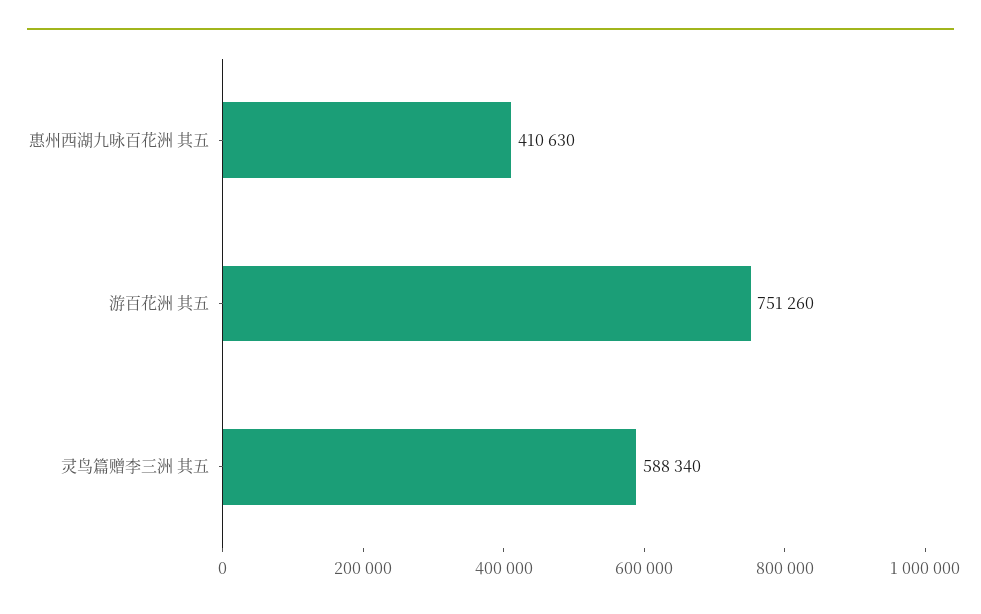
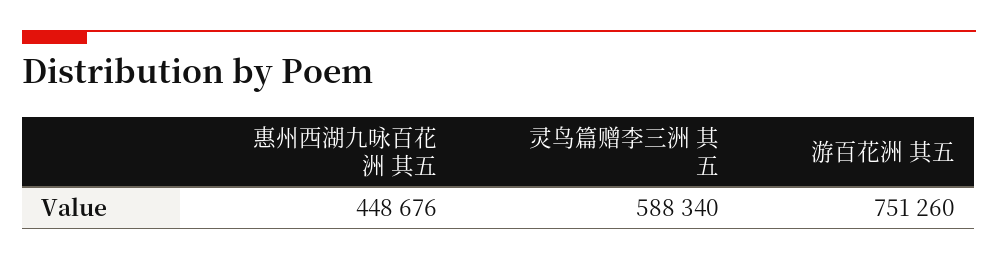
  {
-   "惠州西湖九咏百花洲 其五": 410630,
+   "惠州西湖九咏百花洲 其五": 448676,
    "游百花洲 其五": 751260,
    "灵鸟篇赠李三洲 其五": 588340
  }

